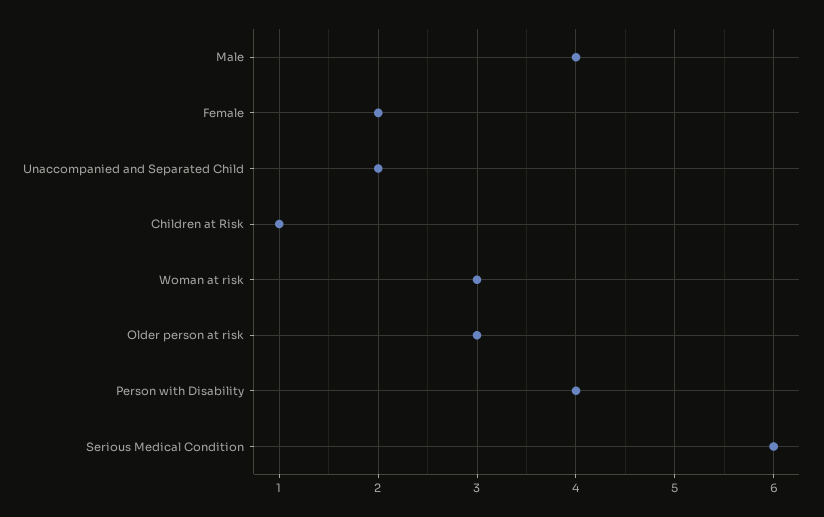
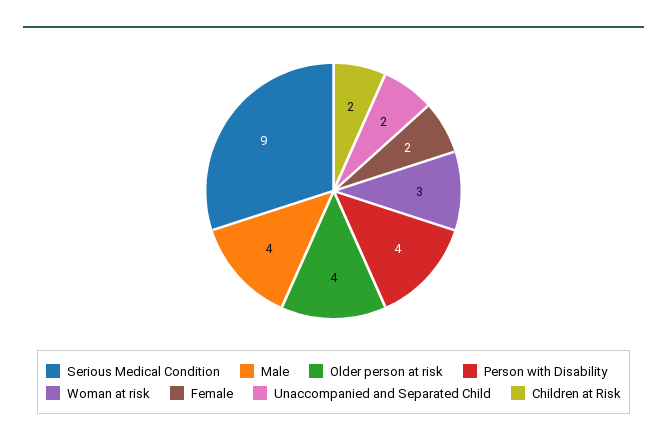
  {
    "Male": 4,
    "Female": 2,
    "Unaccompanied and Separated Child": 2,
-   "Children at Risk": 1,
+   "Children at Risk": 2,
    "Woman at risk": 3,
-   "Older person at risk": 3,
+   "Older person at risk": 4,
    "Person with Disability": 4,
-   "Serious Medical Condition": 6
+   "Serious Medical Condition": 9
  }

